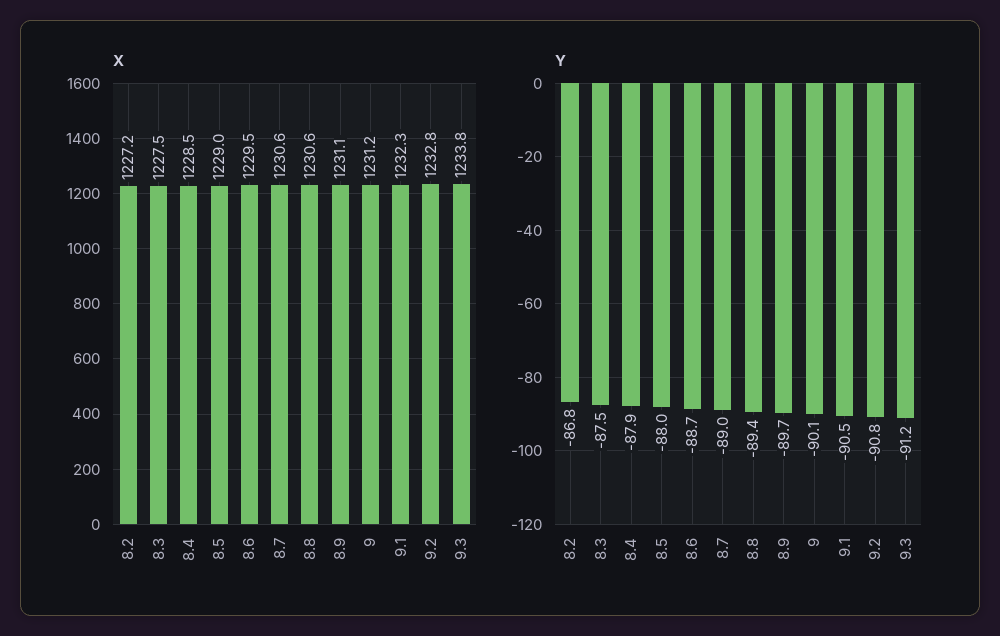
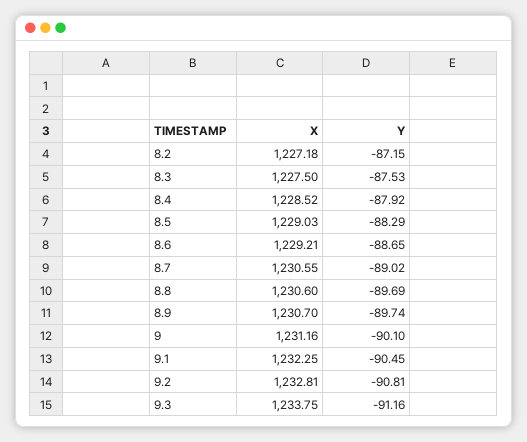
  {
    "X": {
      "8.2": 1227.18,
      "8.3": 1227.5,
      "8.4": 1228.52,
      "8.5": 1229.03,
-     "8.6": 1229.5,
+     "8.6": 1229.21,
      "8.7": 1230.55,
      "8.8": 1230.6,
-     "8.9": 1231.1,
+     "8.9": 1230.7,
      "9": 1231.16,
      "9.1": 1232.25,
      "9.2": 1232.81,
      "9.3": 1233.75
    },
    "Y": {
-     "8.2": -86.8,
+     "8.2": -87.15,
      "8.3": -87.53,
      "8.4": -87.92,
-     "8.5": -88,
+     "8.5": -88.29,
      "8.6": -88.65,
      "8.7": -89.02,
-     "8.8": -89.4,
+     "8.8": -89.69,
      "8.9": -89.74,
      "9": -90.1,
      "9.1": -90.45,
      "9.2": -90.81,
      "9.3": -91.16
    }
  }

